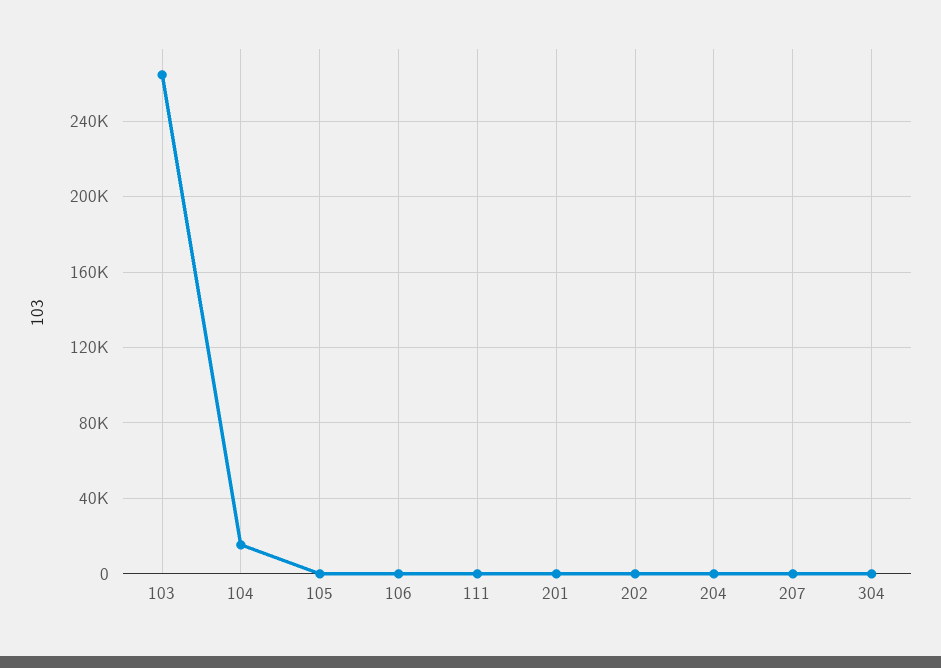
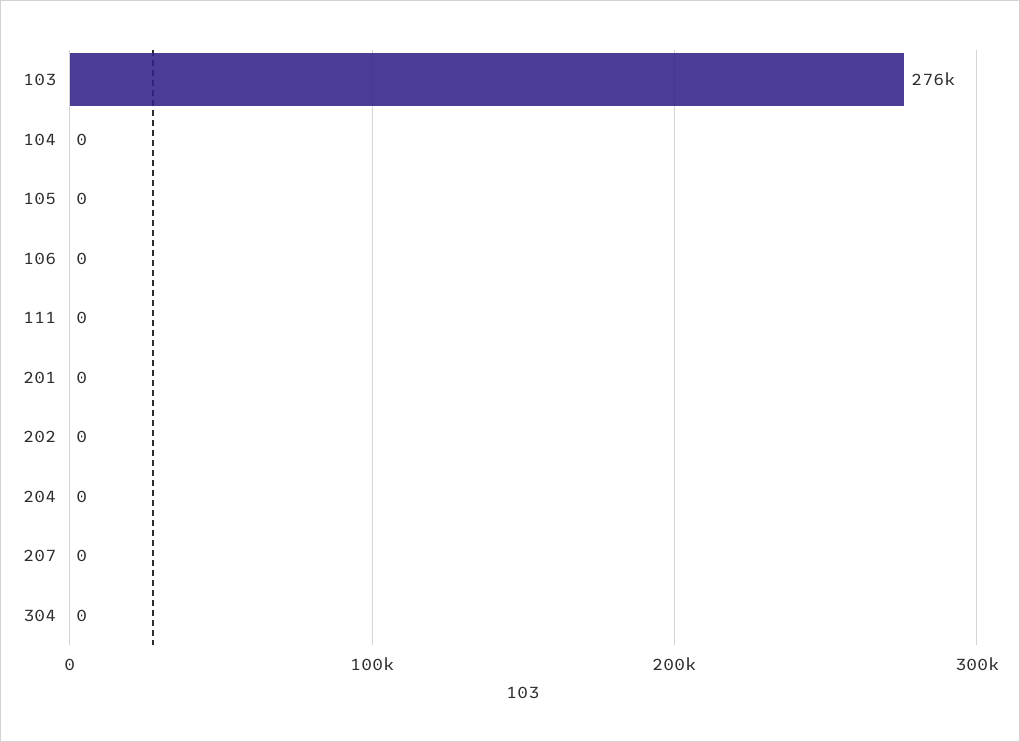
  {
-   "103": 265000,
+   "103": 276000,
-   "104": 15000,
+   "104": 0,
    "105": 0,
    "106": 0,
    "111": 0,
    "201": 0,
    "202": 0,
    "204": 0,
    "207": 0,
    "304": 0
  }

